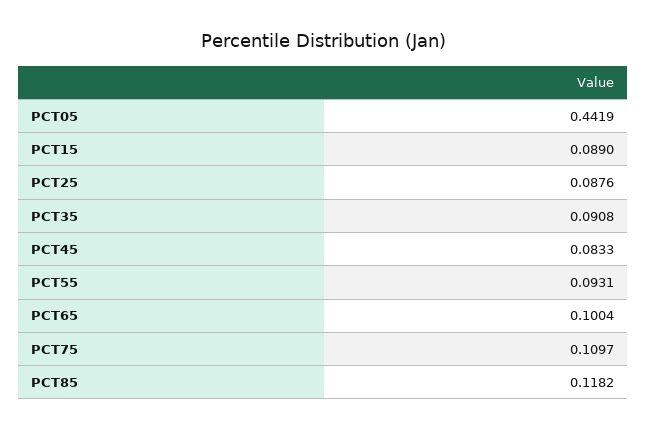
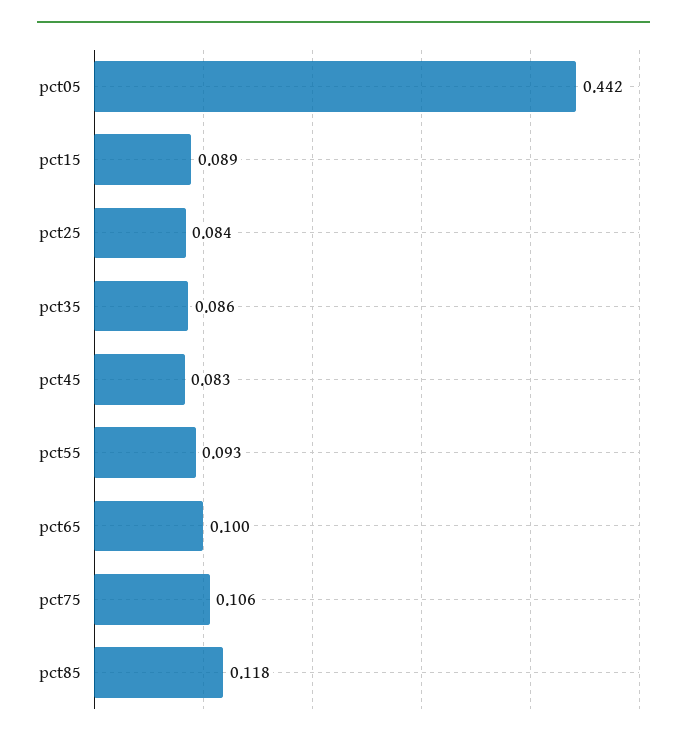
  {
    "PCT05": 0.4419,
    "PCT15": 0.089,
-   "PCT25": 0.0876,
+   "PCT25": 0.084,
-   "PCT35": 0.0908,
+   "PCT35": 0.086,
    "PCT45": 0.0833,
    "PCT55": 0.0931,
    "PCT65": 0.1004,
-   "PCT75": 0.1097,
+   "PCT75": 0.106,
    "PCT85": 0.1182
  }

